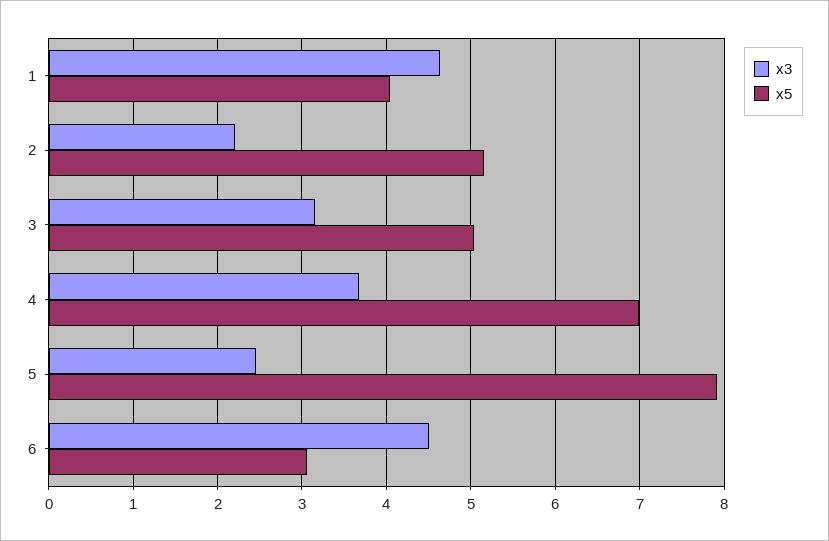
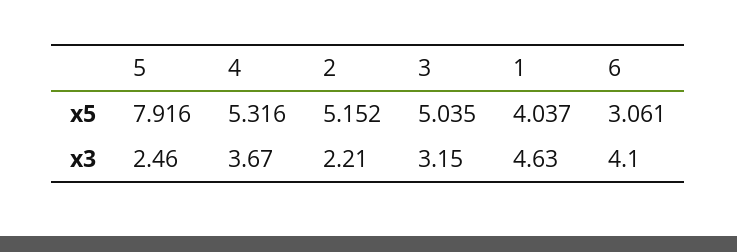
  {
    "x3": {
      "1": 4.63,
      "2": 2.21,
      "3": 3.15,
      "4": 3.67,
      "5": 2.46,
-     "6": 4.5
+     "6": 4.1
    },
    "x5": {
      "1": 4.037,
      "2": 5.152,
      "3": 5.035,
-     "4": 7,
+     "4": 5.316,
      "5": 7.916,
      "6": 3.061
    }
  }

